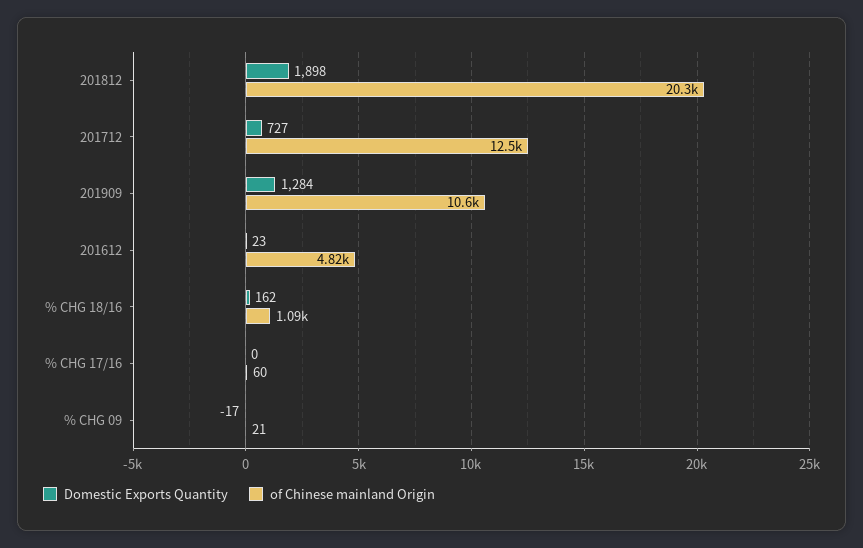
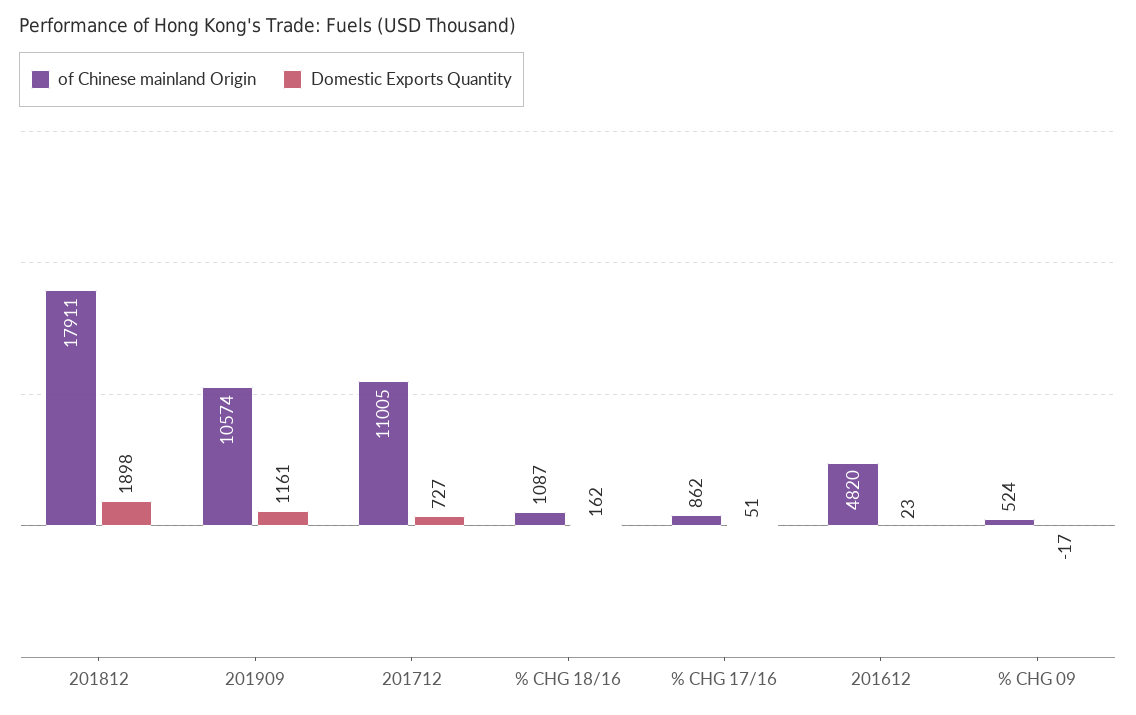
  {
    "Domestic Exports Quantity": {
      "201812": 1898,
      "201712": 727,
-     "201909": 1284,
+     "201909": 1161,
      "201612": 23,
      "% CHG 18/16": 162,
-     "% CHG 17/16": 0,
+     "% CHG 17/16": 51,
      "% CHG 09": -17
    },
    "of Chinese mainland Origin": {
-     "201812": 20300,
+     "201812": 17911,
-     "201712": 12500,
+     "201712": 11005,
      "201909": 10574,
      "201612": 4820,
      "% CHG 18/16": 1087,
-     "% CHG 17/16": 60,
+     "% CHG 17/16": 862,
-     "% CHG 09": 21
+     "% CHG 09": 524
    }
  }

